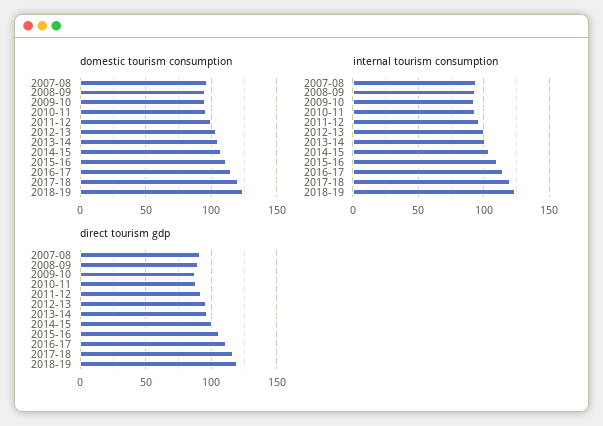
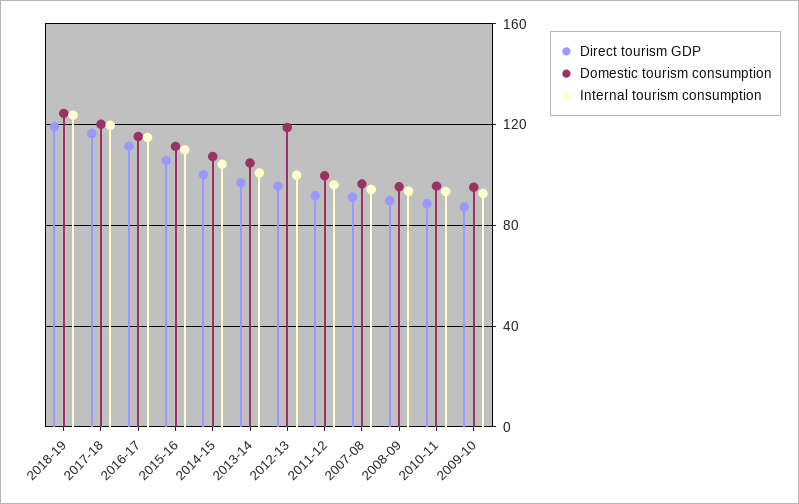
  {
    "domestic tourism consumption": {
      "2007-08": 95,
      "2008-09": 95,
      "2009-10": 95,
      "2010-11": 95,
      "2011-12": 100,
-     "2012-13": 105,
+     "2012-13": 120,
      "2013-14": 105,
      "2014-15": 105,
      "2015-16": 110,
      "2016-17": 115,
      "2017-18": 120,
      "2018-19": 125
    },
    "internal tourism consumption": {
      "2007-08": 95,
      "2008-09": 95,
      "2009-10": 95,
      "2010-11": 95,
      "2011-12": 95,
      "2012-13": 100,
      "2013-14": 100,
      "2014-15": 105,
      "2015-16": 110,
      "2016-17": 115,
      "2017-18": 120,
      "2018-19": 125
    },
    "direct tourism gdp": {
      "2007-08": 90,
      "2008-09": 90,
      "2009-10": 85,
      "2010-11": 90,
      "2011-12": 90,
      "2012-13": 95,
      "2013-14": 95,
      "2014-15": 100,
      "2015-16": 105,
      "2016-17": 110,
      "2017-18": 115,
      "2018-19": 120
    }
  }

